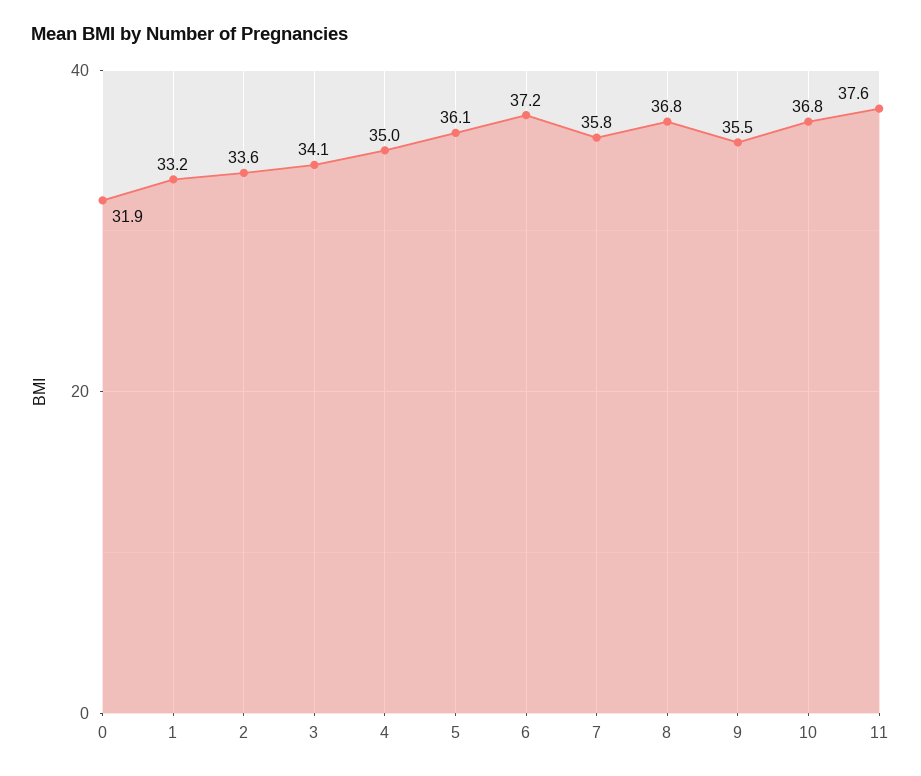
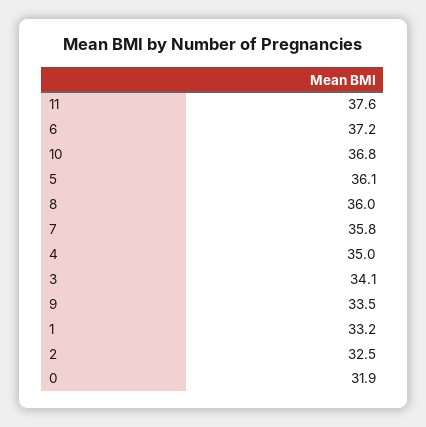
  {
    "0": 31.9,
    "1": 33.2,
-   "2": 33.6,
+   "2": 32.5,
    "3": 34.1,
    "4": 35,
    "5": 36.1,
    "6": 37.2,
    "7": 35.8,
-   "8": 36.8,
+   "8": 36,
-   "9": 35.5,
+   "9": 33.5,
    "10": 36.8,
    "11": 37.6
  }

